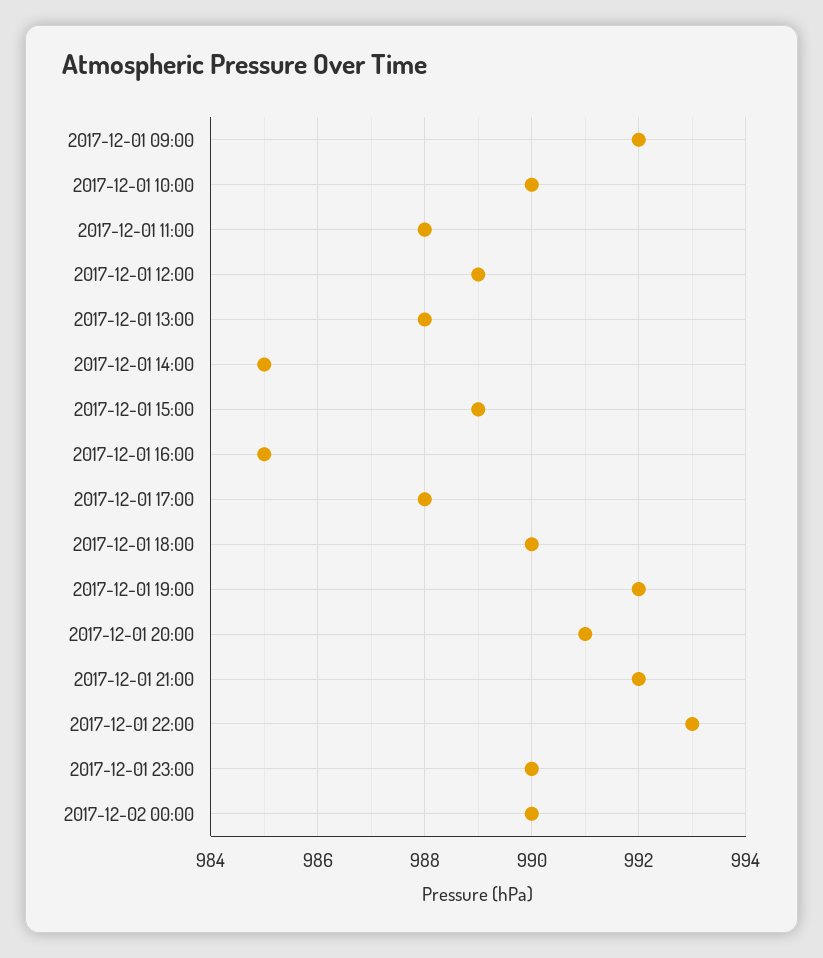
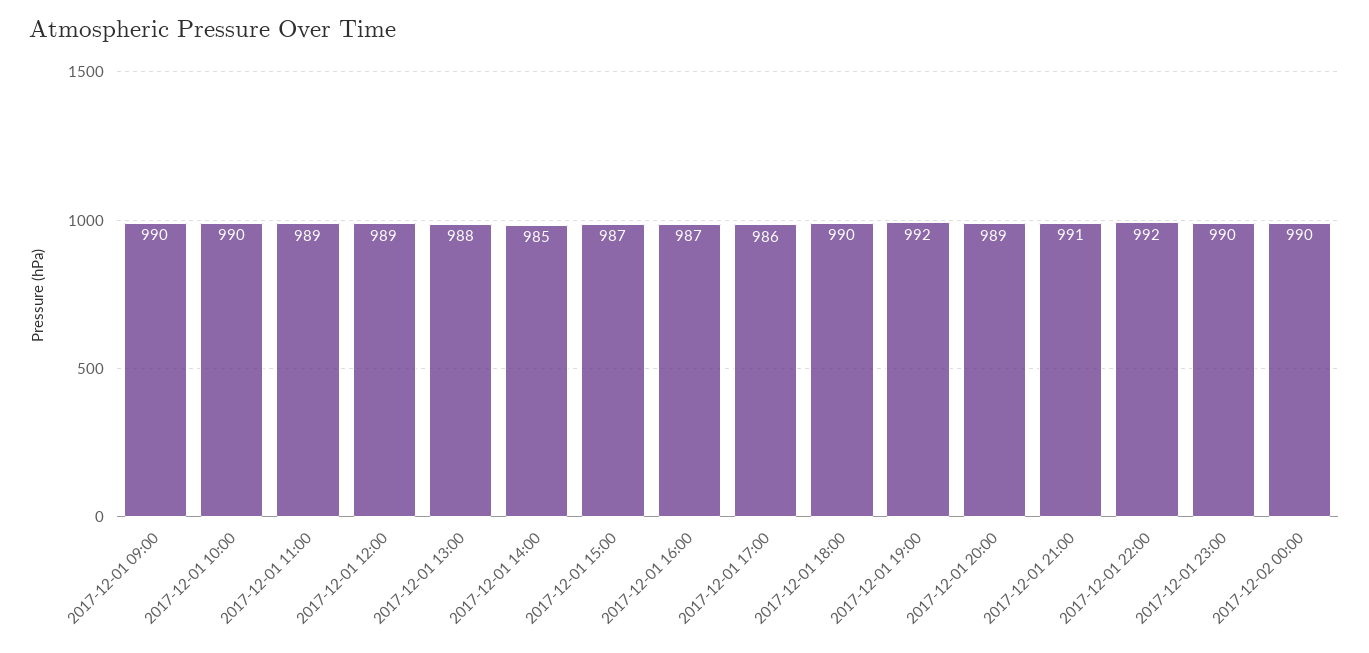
  {
-   "2017-12-01 09:00": 992,
+   "2017-12-01 09:00": 990,
    "2017-12-01 10:00": 990,
-   "2017-12-01 11:00": 988,
+   "2017-12-01 11:00": 989,
    "2017-12-01 12:00": 989,
    "2017-12-01 13:00": 988,
    "2017-12-01 14:00": 985,
-   "2017-12-01 15:00": 989,
+   "2017-12-01 15:00": 987,
-   "2017-12-01 16:00": 985,
+   "2017-12-01 16:00": 987,
-   "2017-12-01 17:00": 988,
+   "2017-12-01 17:00": 986,
    "2017-12-01 18:00": 990,
    "2017-12-01 19:00": 992,
-   "2017-12-01 20:00": 991,
+   "2017-12-01 20:00": 989,
-   "2017-12-01 21:00": 992,
+   "2017-12-01 21:00": 991,
-   "2017-12-01 22:00": 993,
+   "2017-12-01 22:00": 992,
    "2017-12-01 23:00": 990,
    "2017-12-02 00:00": 990
  }

